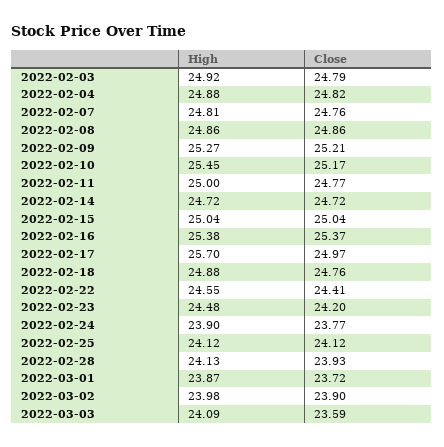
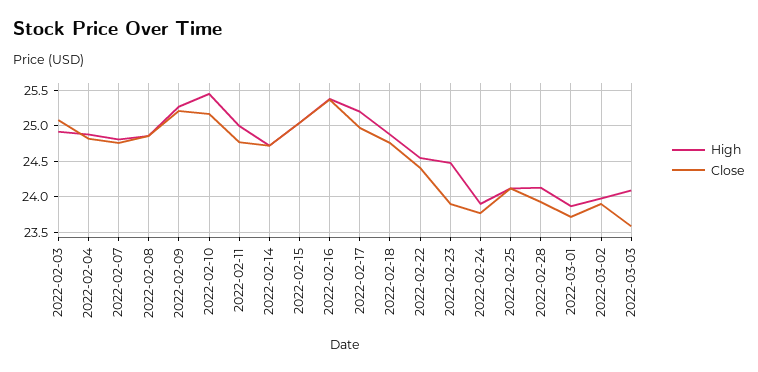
  {
    "High": {
      "2022-02-03": 24.92,
      "2022-02-04": 24.88,
      "2022-02-07": 24.81,
      "2022-02-08": 24.86,
      "2022-02-09": 25.27,
      "2022-02-10": 25.45,
      "2022-02-11": 25,
      "2022-02-14": 24.72,
      "2022-02-15": 25.04,
      "2022-02-16": 25.38,
-     "2022-02-17": 25.7,
+     "2022-02-17": 25.2,
      "2022-02-18": 24.88,
      "2022-02-22": 24.55,
      "2022-02-23": 24.48,
      "2022-02-24": 23.9,
      "2022-02-25": 24.12,
      "2022-02-28": 24.13,
      "2022-03-01": 23.87,
      "2022-03-02": 23.98,
      "2022-03-03": 24.09
    },
    "Close": {
-     "2022-02-03": 24.79,
+     "2022-02-03": 25.1,
      "2022-02-04": 24.82,
      "2022-02-07": 24.76,
      "2022-02-08": 24.86,
      "2022-02-09": 25.21,
      "2022-02-10": 25.17,
      "2022-02-11": 24.77,
      "2022-02-14": 24.72,
      "2022-02-15": 25.04,
      "2022-02-16": 25.37,
      "2022-02-17": 24.97,
      "2022-02-18": 24.76,
      "2022-02-22": 24.41,
-     "2022-02-23": 24.2,
+     "2022-02-23": 23.9,
      "2022-02-24": 23.77,
      "2022-02-25": 24.12,
      "2022-02-28": 23.93,
      "2022-03-01": 23.72,
      "2022-03-02": 23.9,
      "2022-03-03": 23.59
    }
  }

